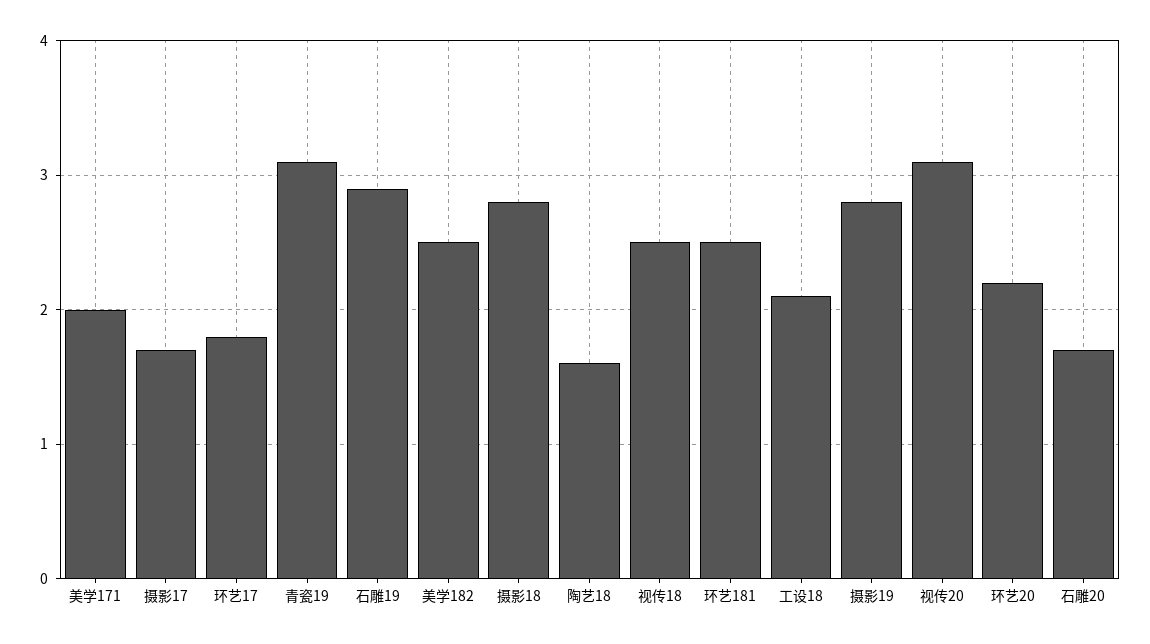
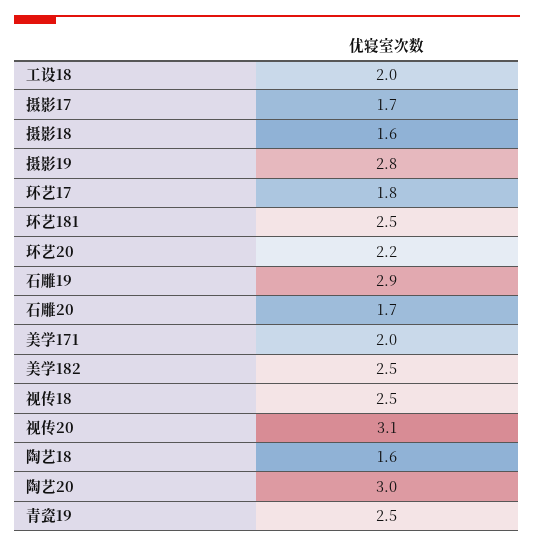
  {
    "美学171": 2,
    "摄影17": 1.7,
    "环艺17": 1.8,
-   "青瓷19": 3.1,
+   "青瓷19": 2.5,
    "石雕19": 2.9,
    "美学182": 2.5,
-   "摄影18": 2.8,
+   "摄影18": 1.6,
    "陶艺18": 1.6,
    "视传18": 2.5,
    "环艺181": 2.5,
-   "工设18": 2.1,
+   "工设18": 2,
    "摄影19": 2.8,
    "视传20": 3.1,
    "环艺20": 2.2,
-   "石雕20": 1.7
+   "石雕20": 1.7,
+   "陶艺20": 3
  }

